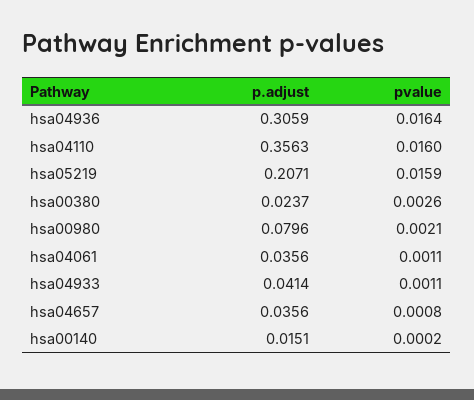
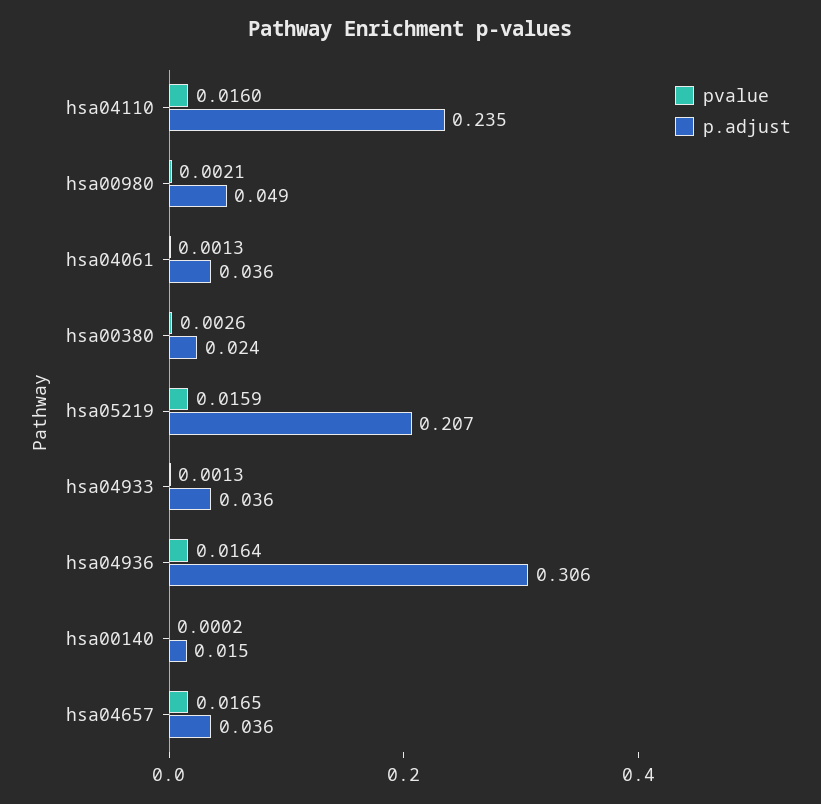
  {
    "p.adjust": {
      "hsa04936": 0.3059,
-     "hsa04110": 0.3563,
+     "hsa04110": 0.235,
      "hsa05219": 0.2071,
      "hsa00380": 0.0237,
-     "hsa00980": 0.0796,
+     "hsa00980": 0.049,
      "hsa04061": 0.0356,
-     "hsa04933": 0.0414,
+     "hsa04933": 0.036,
      "hsa04657": 0.0356,
      "hsa00140": 0.0151
    },
    "pvalue": {
      "hsa04936": 0.0164,
      "hsa04110": 0.016,
      "hsa05219": 0.0159,
      "hsa00380": 0.0026,
      "hsa00980": 0.0021,
-     "hsa04061": 0.0011,
+     "hsa04061": 0.0013,
-     "hsa04933": 0.0011,
+     "hsa04933": 0.0013,
-     "hsa04657": 0.0008,
+     "hsa04657": 0.0165,
      "hsa00140": 0.0002
    }
  }

